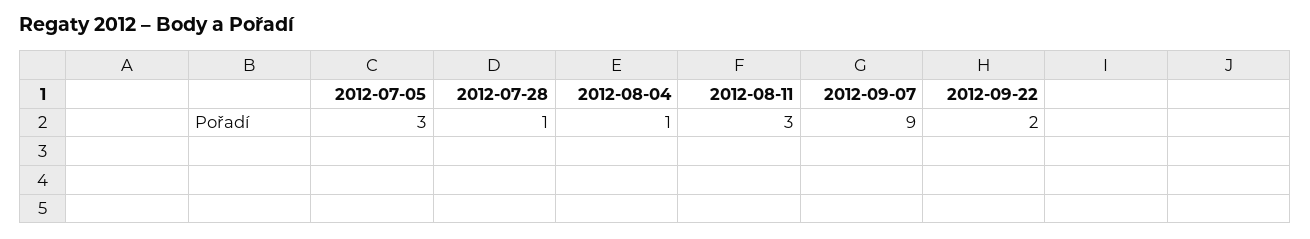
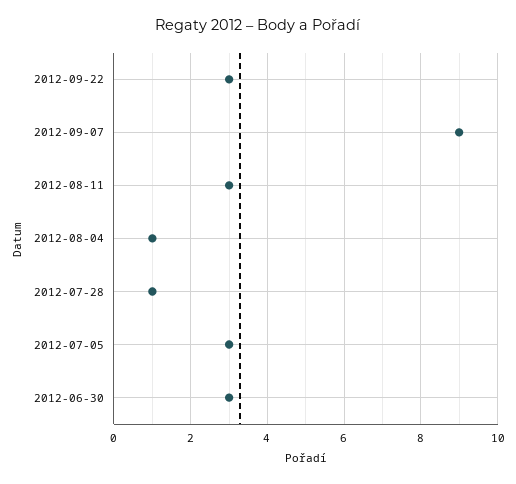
  {
    "2012-07-05": 3,
    "2012-07-28": 1,
    "2012-08-04": 1,
    "2012-08-11": 3,
    "2012-09-07": 9,
-   "2012-09-22": 2
+   "2012-09-22": 3,
+   "2012-06-30": 3
  }

